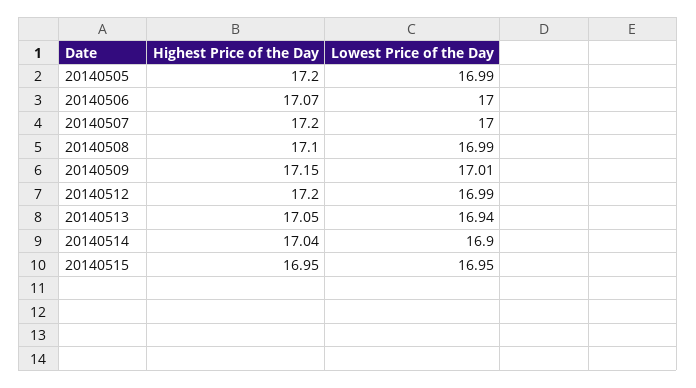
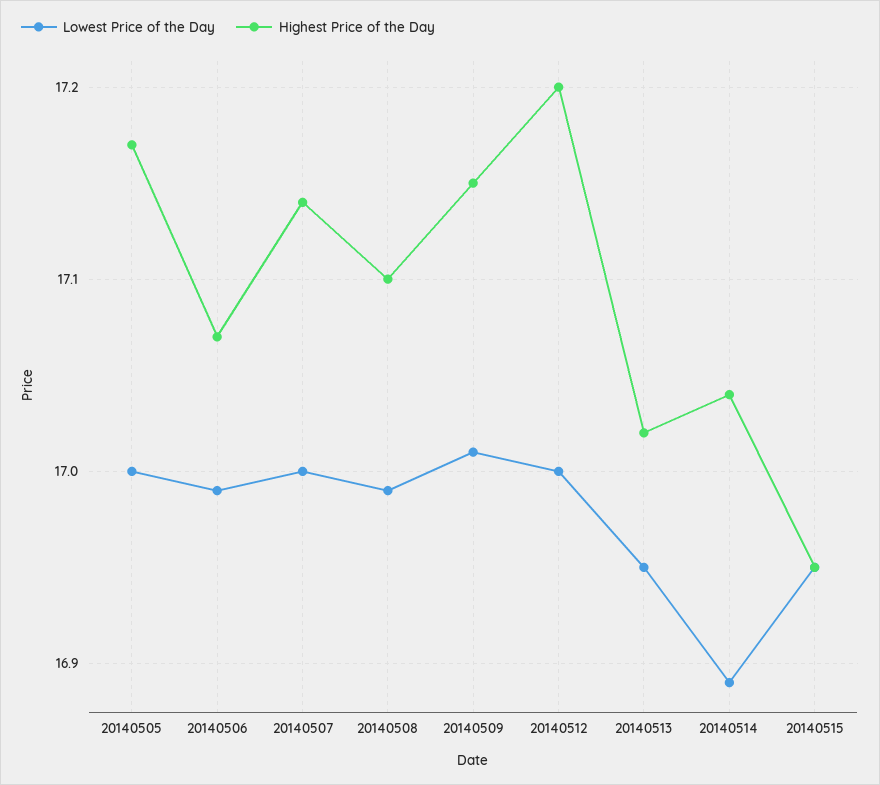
  {
    "Highest Price of the Day": {
-     "20140505": 17.2,
+     "20140505": 17.17,
      "20140506": 17.07,
-     "20140507": 17.2,
+     "20140507": 17.14,
      "20140508": 17.1,
      "20140509": 17.15,
      "20140512": 17.2,
-     "20140513": 17.05,
+     "20140513": 17.02,
      "20140514": 17.04,
      "20140515": 16.95
    },
    "Lowest Price of the Day": {
-     "20140505": 16.99,
+     "20140505": 17,
-     "20140506": 17,
+     "20140506": 16.99,
      "20140507": 17,
      "20140508": 16.99,
      "20140509": 17.01,
-     "20140512": 16.99,
+     "20140512": 17,
-     "20140513": 16.94,
+     "20140513": 16.95,
-     "20140514": 16.9,
+     "20140514": 16.89,
      "20140515": 16.95
    }
  }

